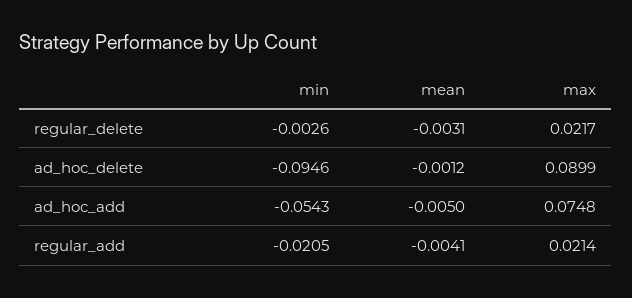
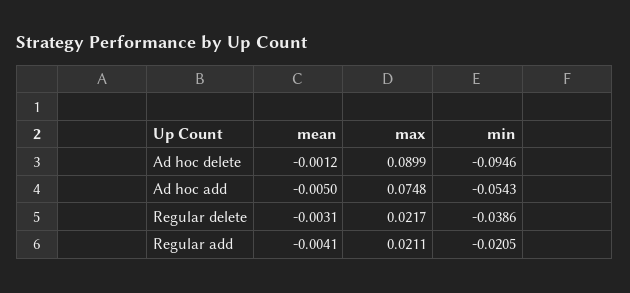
  {
    "min": {
-     "regular_delete": -0.0026,
+     "regular_delete": -0.0386,
      "ad_hoc_delete": -0.0946,
      "ad_hoc_add": -0.0543,
      "regular_add": -0.0205
    },
    "mean": {
      "regular_delete": -0.0031,
      "ad_hoc_delete": -0.0012,
      "ad_hoc_add": -0.005,
      "regular_add": -0.0041
    },
    "max": {
      "regular_delete": 0.0217,
      "ad_hoc_delete": 0.0899,
      "ad_hoc_add": 0.0748,
-     "regular_add": 0.0214
+     "regular_add": 0.0211
    }
  }

